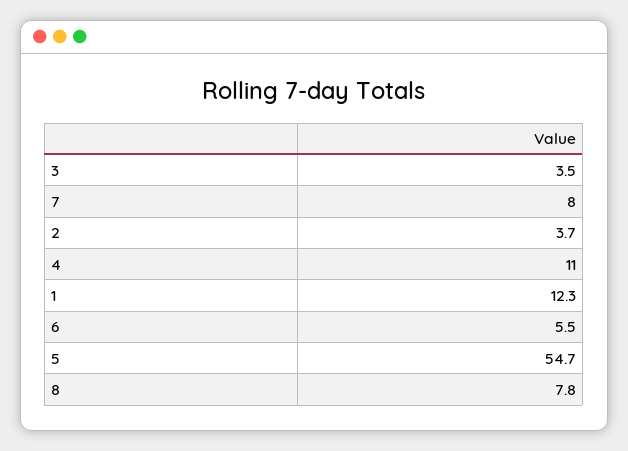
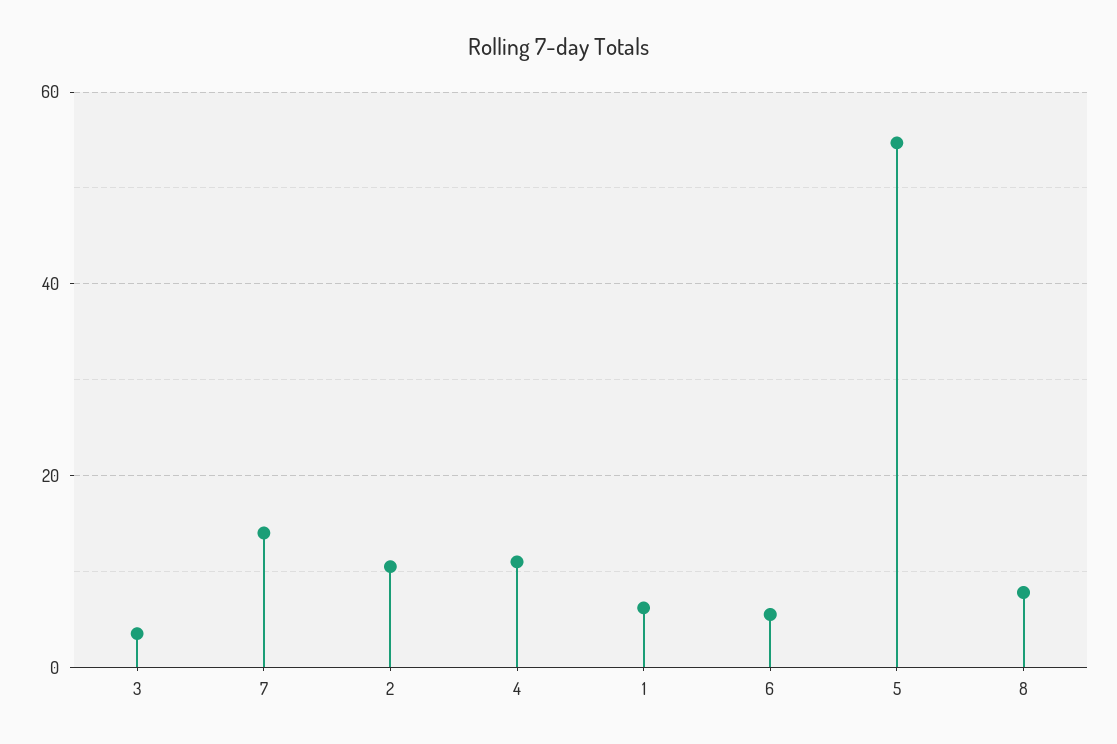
  {
    "3": 3.5,
-   "7": 8,
+   "7": 14,
-   "2": 3.7,
+   "2": 10,
    "4": 11,
-   "1": 12.3,
+   "1": 6,
    "6": 5.5,
    "5": 54.7,
    "8": 7.8
  }

